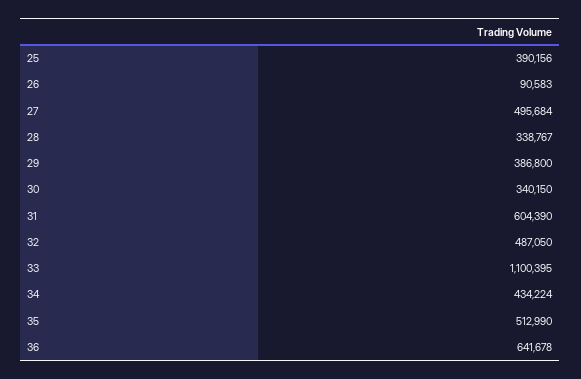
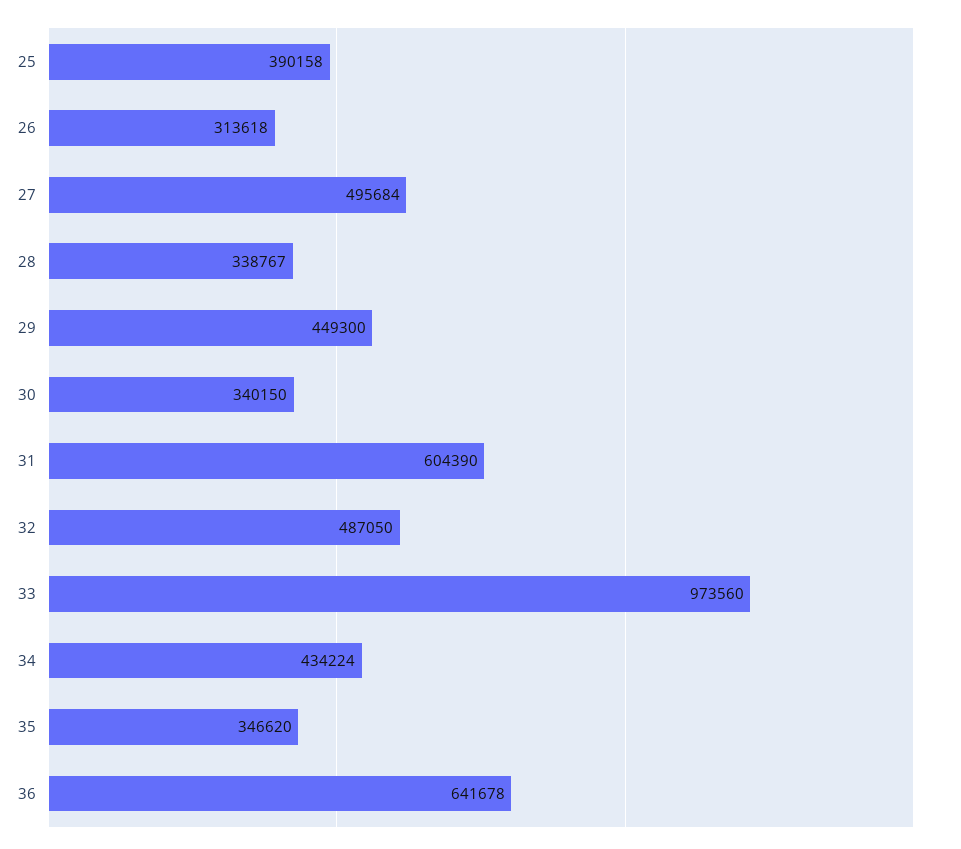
  {
-   "25": 390156,
+   "25": 390158,
-   "26": 90583,
+   "26": 313618,
    "27": 495684,
    "28": 338767,
-   "29": 386800,
+   "29": 449300,
    "30": 340150,
    "31": 604390,
    "32": 487050,
-   "33": 1100395,
+   "33": 973560,
    "34": 434224,
-   "35": 512990,
+   "35": 346620,
    "36": 641678
  }

